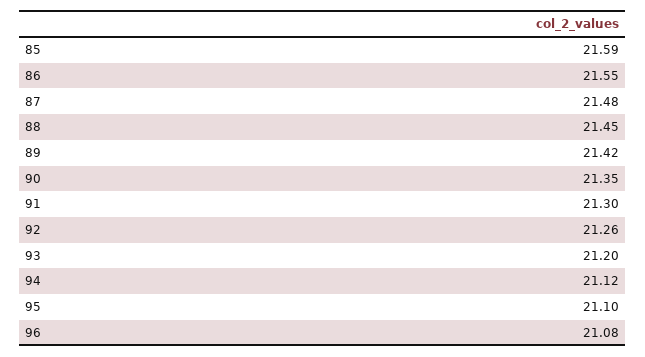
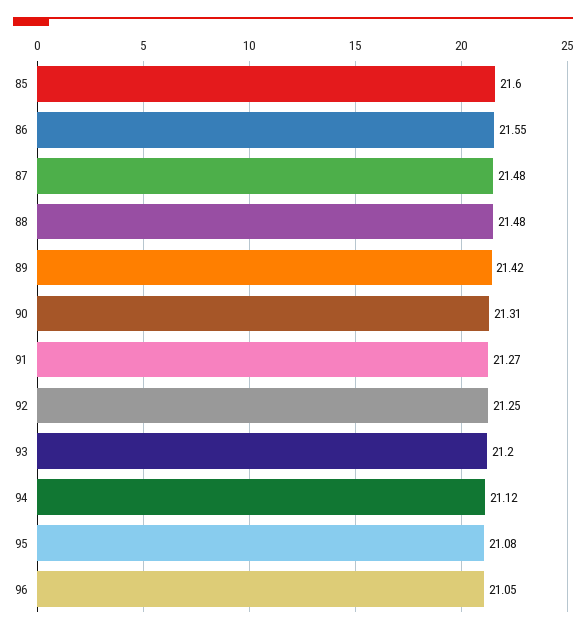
  {
-   "85": 21.59,
+   "85": 21.6,
    "86": 21.55,
    "87": 21.48,
-   "88": 21.45,
+   "88": 21.48,
    "89": 21.42,
-   "90": 21.35,
+   "90": 21.31,
-   "91": 21.3,
+   "91": 21.27,
-   "92": 21.26,
+   "92": 21.25,
    "93": 21.2,
    "94": 21.12,
-   "95": 21.1,
+   "95": 21.08,
-   "96": 21.08
+   "96": 21.05
  }

